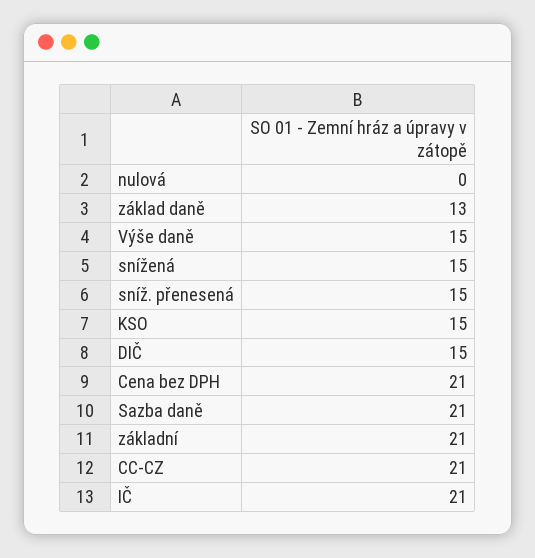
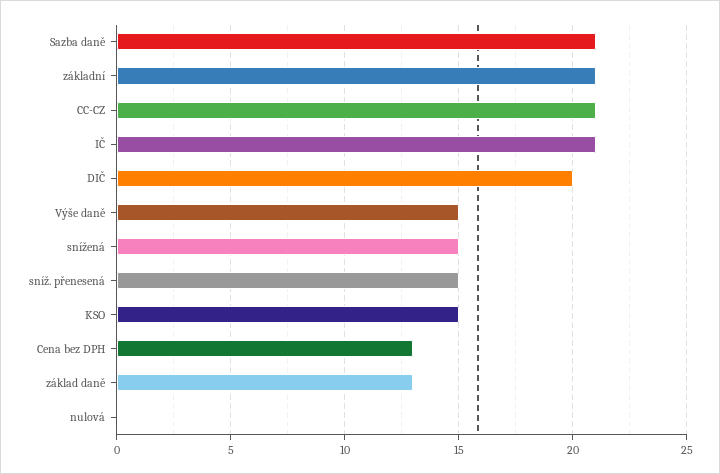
  {
    "nulová": 0,
    "základ daně": 13,
    "Výše daně": 15,
    "snížená": 15,
    "sníž. přenesená": 15,
    "KSO": 15,
-   "DIČ": 15,
+   "DIČ": 20,
-   "Cena bez DPH": 21,
+   "Cena bez DPH": 13,
    "Sazba daně": 21,
    "základní": 21,
    "CC-CZ": 21,
    "IČ": 21
  }

